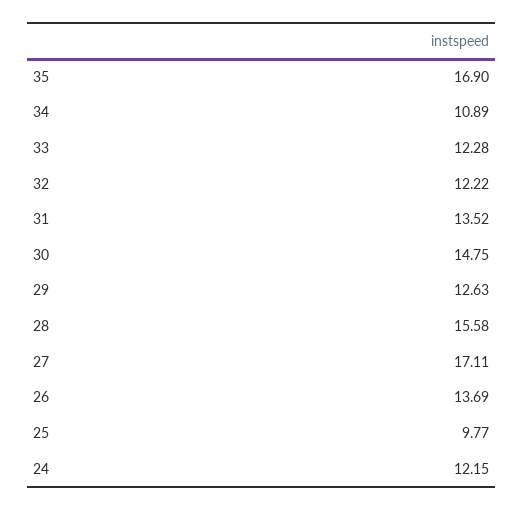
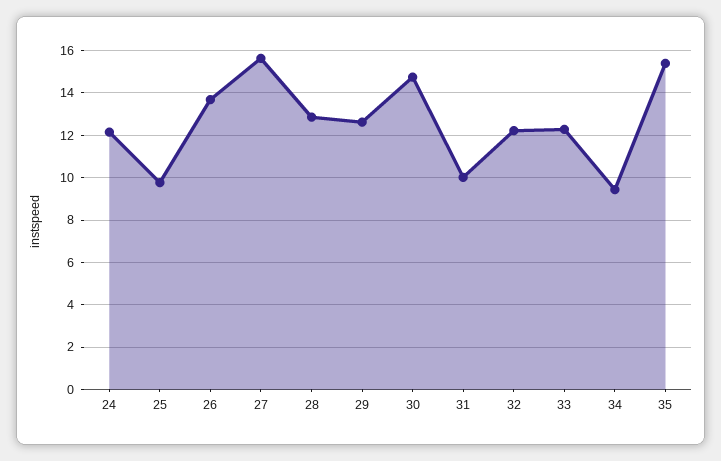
  {
-   "35": 16.9,
+   "35": 15.5,
-   "34": 10.89,
+   "34": 9.5,
    "33": 12.28,
    "32": 12.22,
-   "31": 13.52,
+   "31": 10,
    "30": 14.75,
    "29": 12.63,
-   "28": 15.58,
+   "28": 13,
-   "27": 17.11,
+   "27": 15.5,
    "26": 13.69,
    "25": 9.77,
    "24": 12.15
  }

